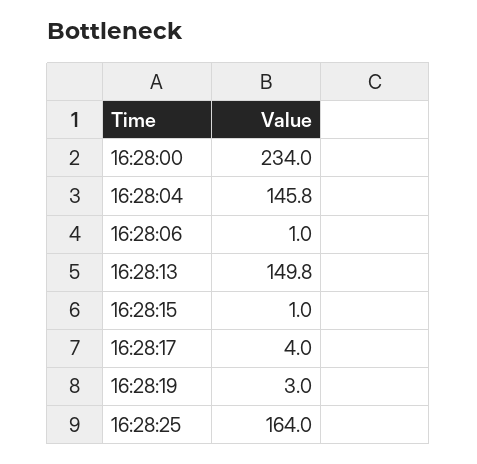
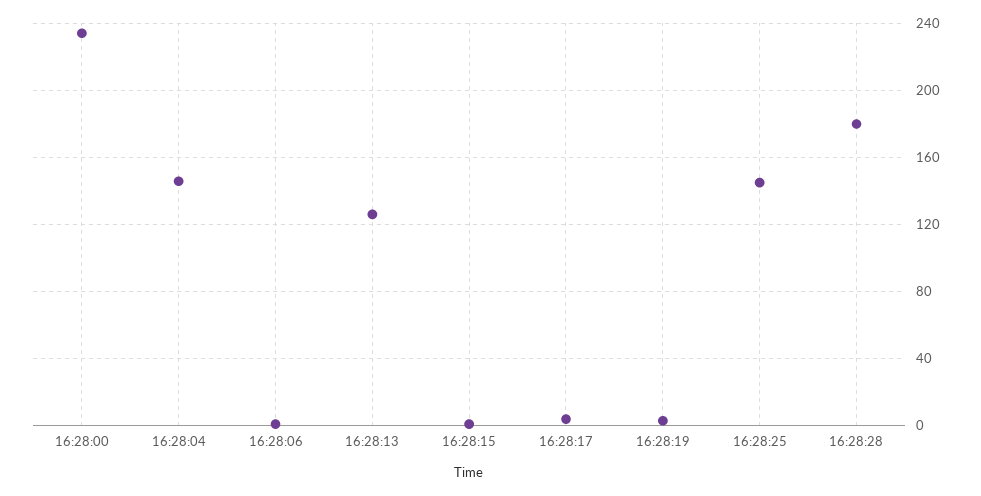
  {
    "16:28:00": 234,
    "16:28:04": 145.8,
    "16:28:06": 1,
-   "16:28:13": 149.8,
+   "16:28:13": 125,
    "16:28:15": 1,
    "16:28:17": 4,
    "16:28:19": 3,
-   "16:28:25": 164
+   "16:28:25": 145,
+   "16:28:28": 180
  }

